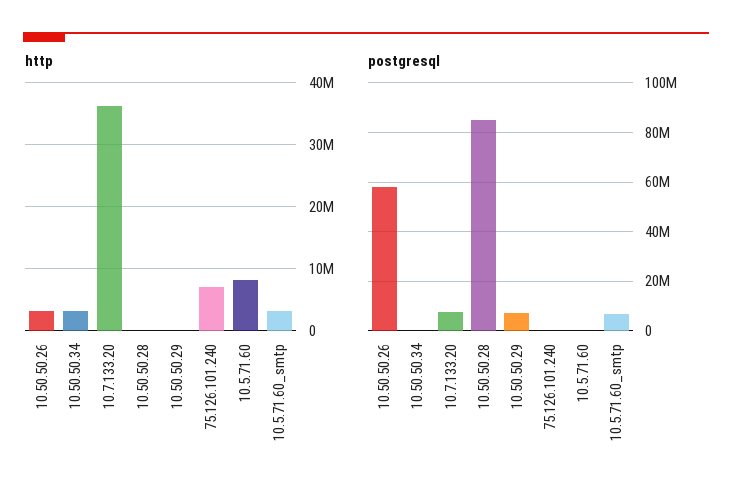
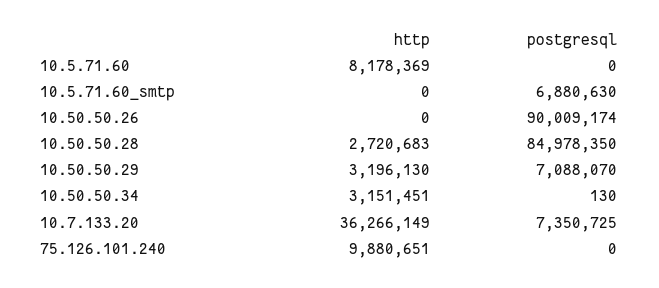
  {
    "http": {
-     "10.50.50.26": 3000000,
+     "10.50.50.26": 0,
      "10.50.50.34": 3151451,
      "10.7.133.20": 36266149,
-     "10.50.50.28": 0,
+     "10.50.50.28": 2720683,
-     "10.50.50.29": 0,
+     "10.50.50.29": 3196130,
-     "75.126.101.240": 7000000,
+     "75.126.101.240": 9880651,
      "10.5.71.60": 8178369,
-     "10.5.71.60_smtp": 3000000
+     "10.5.71.60_smtp": 0
    },
    "postgresql": {
-     "10.50.50.26": 57500000,
+     "10.50.50.26": 90009174,
      "10.50.50.34": 130,
      "10.7.133.20": 7350725,
      "10.50.50.28": 84978350,
      "10.50.50.29": 7088070,
      "75.126.101.240": 0,
      "10.5.71.60": 0,
      "10.5.71.60_smtp": 6880630
    }
  }

